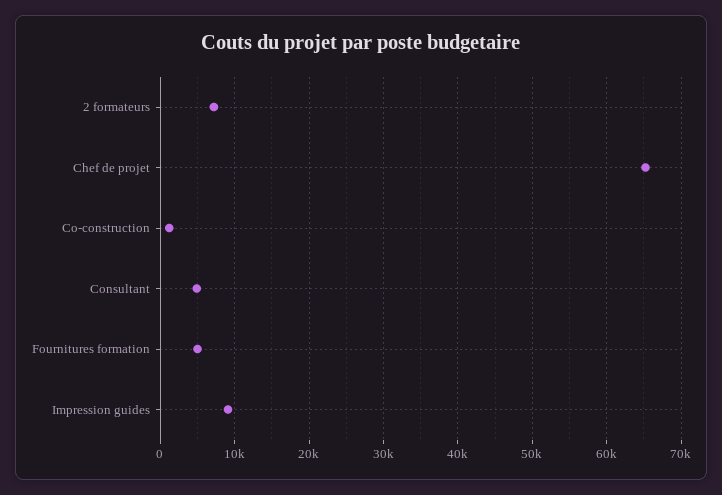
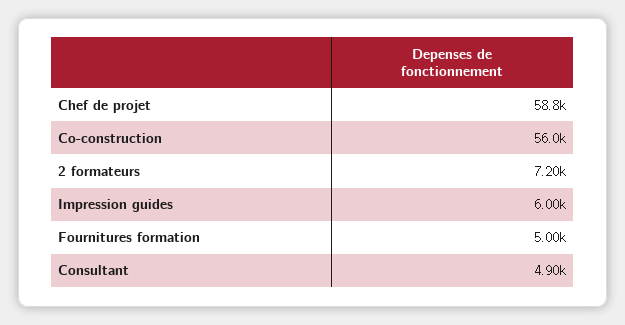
  {
    "2 formateurs": 7200,
-   "Chef de projet": 65000,
+   "Chef de projet": 58800,
-   "Co-construction": 1000,
+   "Co-construction": 56000,
    "Consultant": 4900,
    "Fournitures formation": 5000,
-   "Impression guides": 9000
+   "Impression guides": 6000
  }

